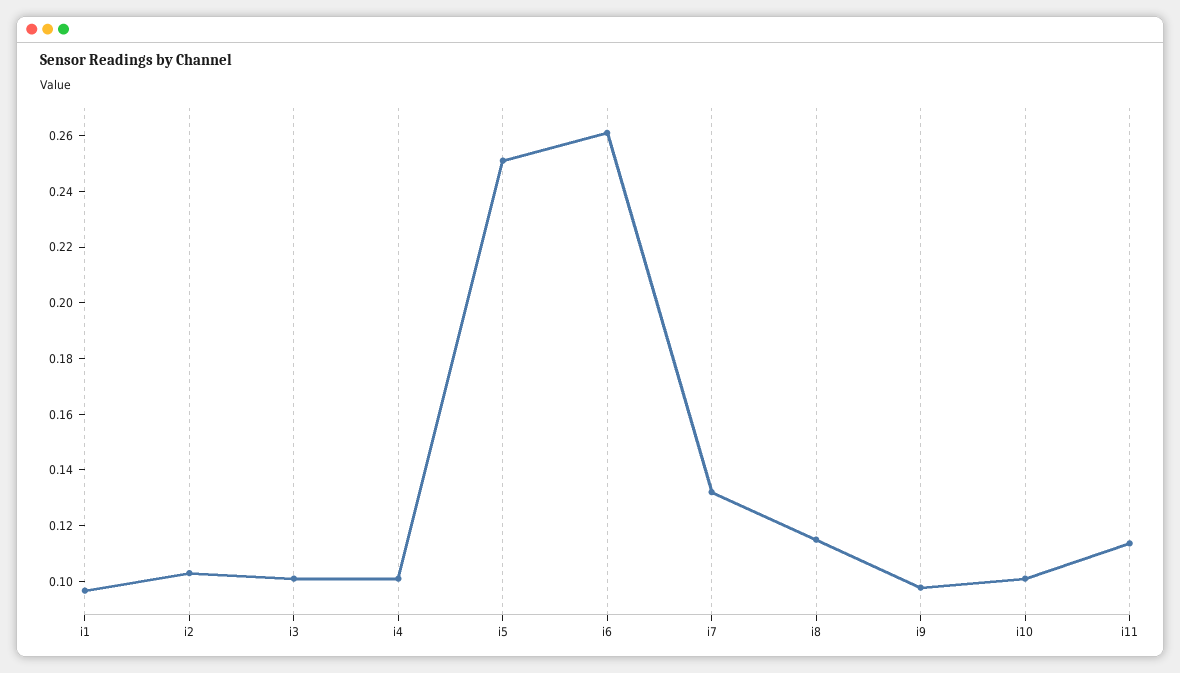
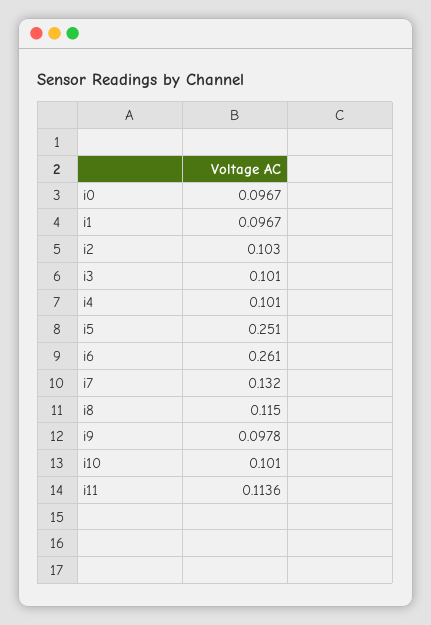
  {
    "i1": 0.0967,
    "i2": 0.103,
    "i3": 0.101,
    "i4": 0.101,
    "i5": 0.251,
    "i6": 0.261,
    "i7": 0.132,
    "i8": 0.115,
    "i9": 0.0978,
    "i10": 0.101,
-   "i11": 0.1136
+   "i11": 0.1136,
+   "i0": 0.0967
  }

